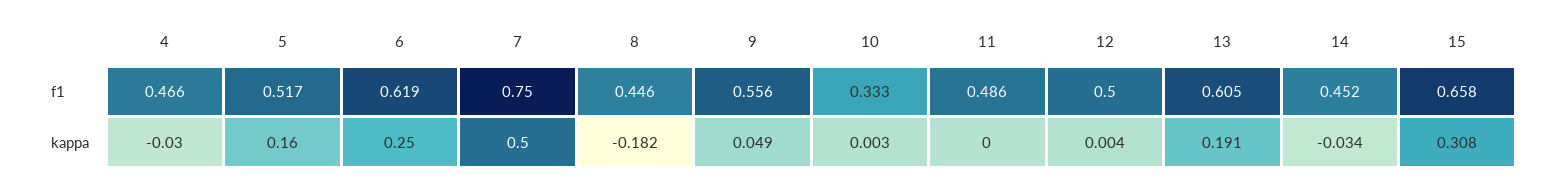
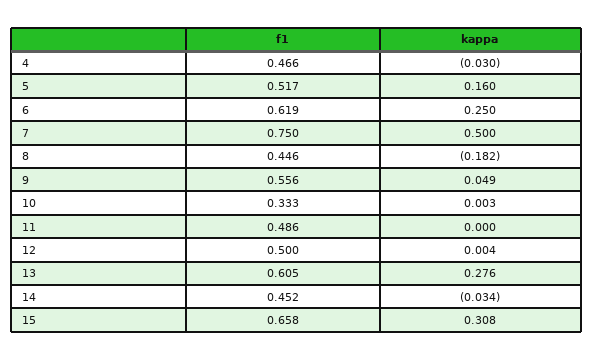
  {
    "4": {
      "f1": 0.466,
      "kappa": -0.03
    },
    "5": {
      "f1": 0.517,
      "kappa": 0.16
    },
    "6": {
      "f1": 0.619,
      "kappa": 0.25
    },
    "7": {
      "f1": 0.75,
      "kappa": 0.5
    },
    "8": {
      "f1": 0.446,
      "kappa": -0.182
    },
    "9": {
      "f1": 0.556,
      "kappa": 0.049
    },
    "10": {
      "f1": 0.333,
      "kappa": 0.003
    },
    "11": {
      "f1": 0.486,
      "kappa": 0
    },
    "12": {
      "f1": 0.5,
      "kappa": 0.004
    },
    "13": {
      "f1": 0.605,
-     "kappa": 0.191
+     "kappa": 0.276
    },
    "14": {
      "f1": 0.452,
      "kappa": -0.034
    },
    "15": {
      "f1": 0.658,
      "kappa": 0.308
    }
  }

